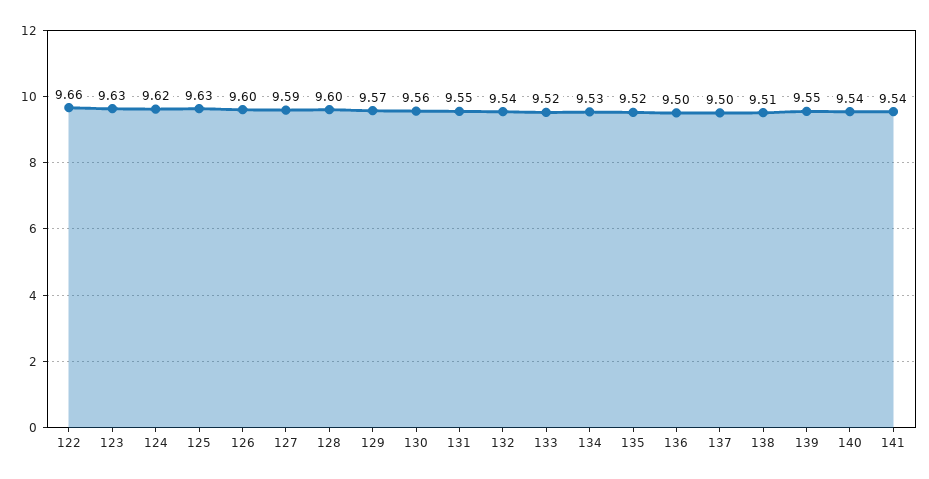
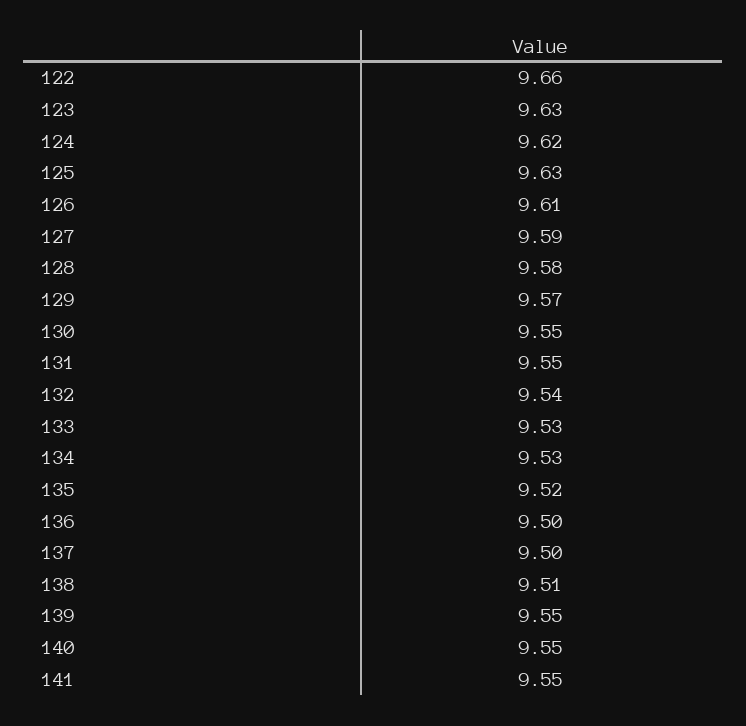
  {
    "122": 9.66,
    "123": 9.63,
    "124": 9.62,
    "125": 9.63,
-   "126": 9.6,
+   "126": 9.61,
    "127": 9.59,
-   "128": 9.6,
+   "128": 9.58,
    "129": 9.57,
-   "130": 9.56,
+   "130": 9.55,
    "131": 9.55,
    "132": 9.54,
-   "133": 9.52,
+   "133": 9.53,
    "134": 9.53,
    "135": 9.52,
    "136": 9.5,
    "137": 9.5,
    "138": 9.51,
    "139": 9.55,
-   "140": 9.54,
+   "140": 9.55,
-   "141": 9.54
+   "141": 9.55
  }

